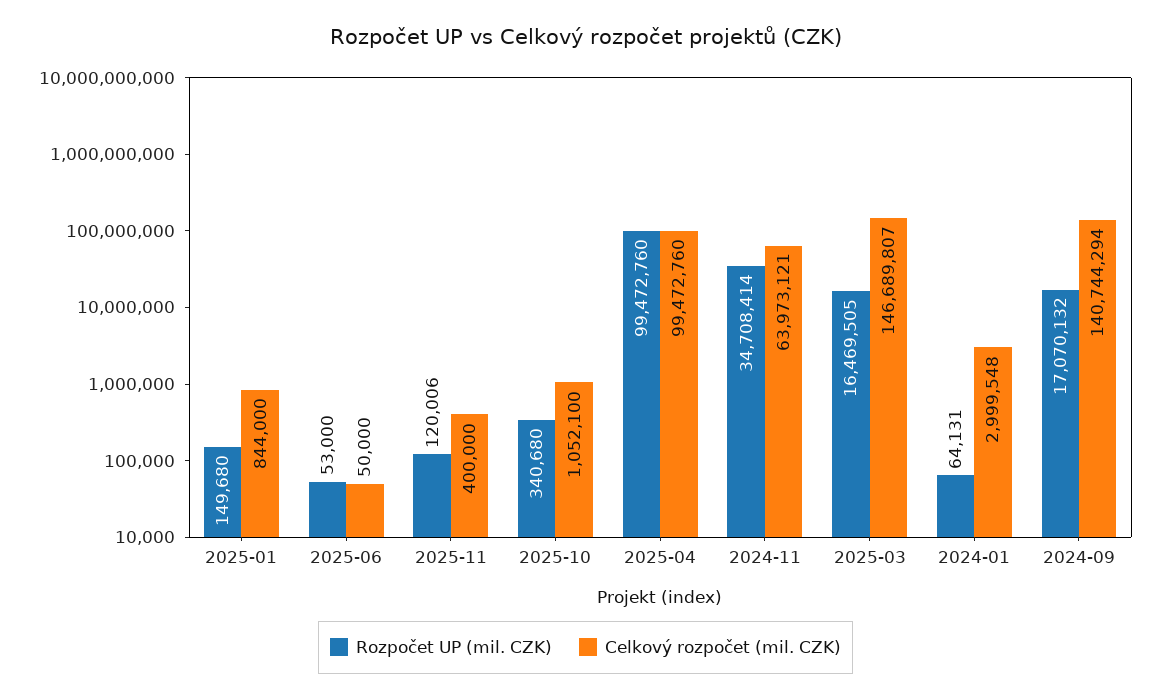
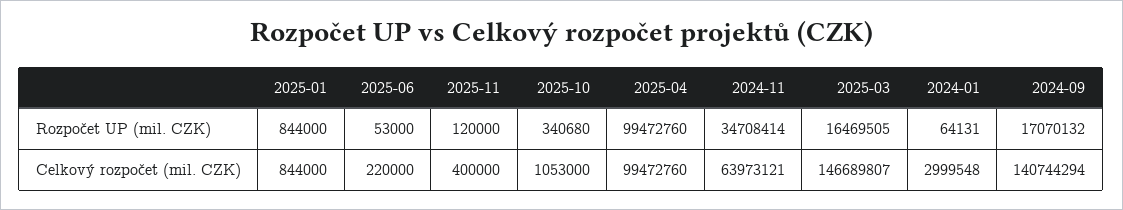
  {
    "Rozpočet UP (mil. CZK)": {
-     "2025-01": 149680,
+     "2025-01": 844000,
      "2025-06": 53000,
-     "2025-11": 120006,
+     "2025-11": 120000,
      "2025-10": 340680,
      "2025-04": 99472760,
      "2024-11": 34708414,
      "2025-03": 16469505,
      "2024-01": 64131,
      "2024-09": 17070132
    },
    "Celkový rozpočet (mil. CZK)": {
      "2025-01": 844000,
-     "2025-06": 50000,
+     "2025-06": 220000,
      "2025-11": 400000,
-     "2025-10": 1052100,
+     "2025-10": 1053000,
      "2025-04": 99472760,
      "2024-11": 63973121,
      "2025-03": 146689807,
      "2024-01": 2999548,
      "2024-09": 140744294
    }
  }

